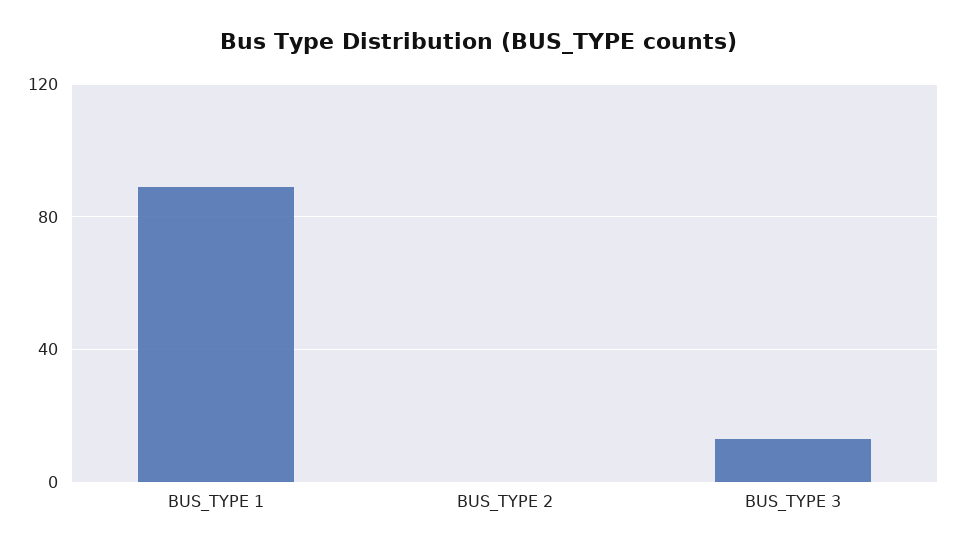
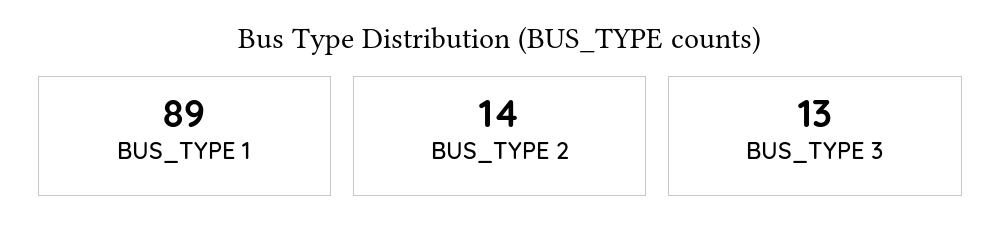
  {
    "BUS_TYPE 1": 89,
-   "BUS_TYPE 2": 0,
+   "BUS_TYPE 2": 14,
    "BUS_TYPE 3": 13
  }

